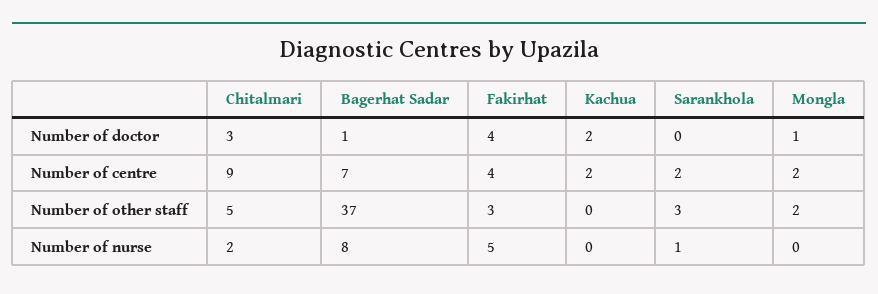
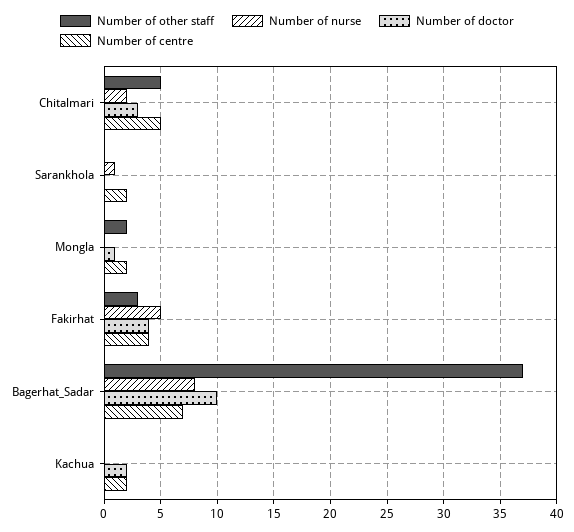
  {
    "Number of doctor": {
      "Chitalmari": 3,
-     "Bagerhat Sadar": 1,
+     "Bagerhat Sadar": 10,
      "Fakirhat": 4,
      "Kachua": 2,
      "Sarankhola": 0,
      "Mongla": 1
    },
    "Number of centre": {
-     "Chitalmari": 9,
+     "Chitalmari": 5,
      "Bagerhat Sadar": 7,
      "Fakirhat": 4,
      "Kachua": 2,
      "Sarankhola": 2,
      "Mongla": 2
    },
    "Number of other staff": {
      "Chitalmari": 5,
      "Bagerhat Sadar": 37,
      "Fakirhat": 3,
      "Kachua": 0,
-     "Sarankhola": 3,
+     "Sarankhola": 0,
      "Mongla": 2
    },
    "Number of nurse": {
      "Chitalmari": 2,
      "Bagerhat Sadar": 8,
      "Fakirhat": 5,
      "Kachua": 0,
      "Sarankhola": 1,
      "Mongla": 0
    }
  }

